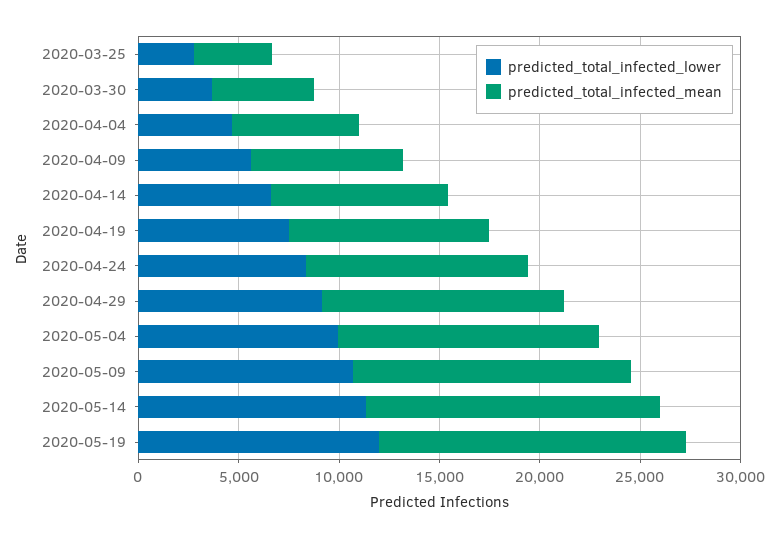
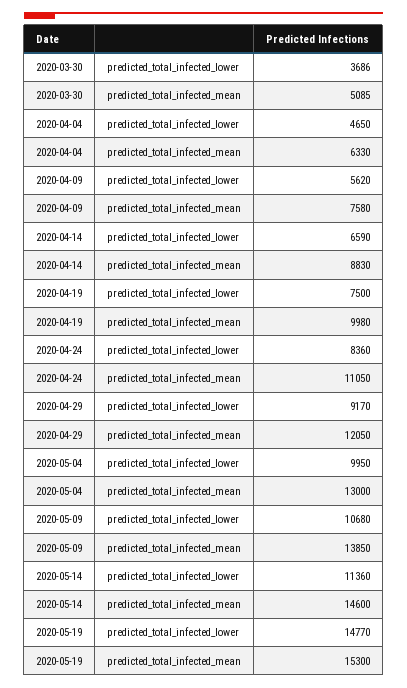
  {
    "predicted_total_infected_lower": {
-     "2020-03-25": 3000,
      "2020-03-30": 3686,
      "2020-04-04": 4650,
      "2020-04-09": 5620,
      "2020-04-14": 6590,
      "2020-04-19": 7500,
      "2020-04-24": 8360,
      "2020-04-29": 9170,
      "2020-05-04": 9950,
      "2020-05-09": 10680,
      "2020-05-14": 11360,
-     "2020-05-19": 12000
+     "2020-05-19": 14770
    },
    "predicted_total_infected_mean": {
-     "2020-03-25": 4000,
      "2020-03-30": 5085,
      "2020-04-04": 6330,
      "2020-04-09": 7580,
      "2020-04-14": 8830,
      "2020-04-19": 9980,
      "2020-04-24": 11050,
      "2020-04-29": 12050,
      "2020-05-04": 13000,
      "2020-05-09": 13850,
      "2020-05-14": 14600,
      "2020-05-19": 15300
    }
  }

